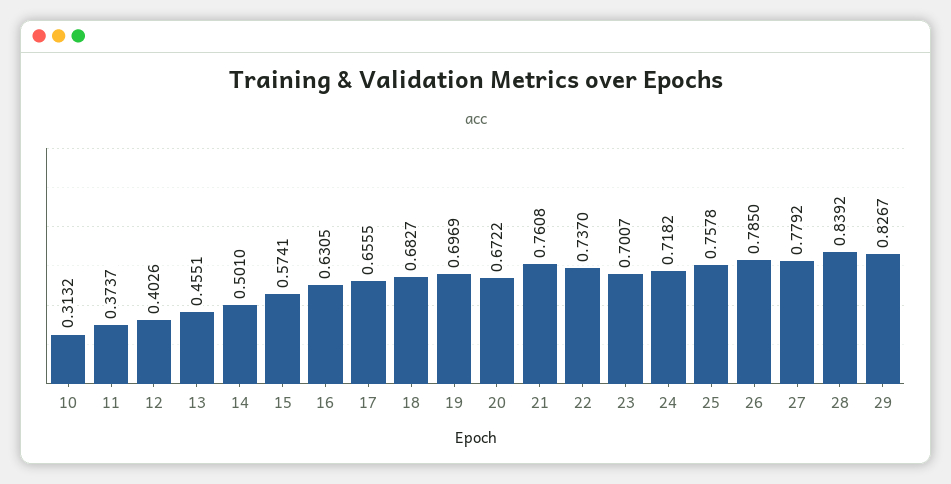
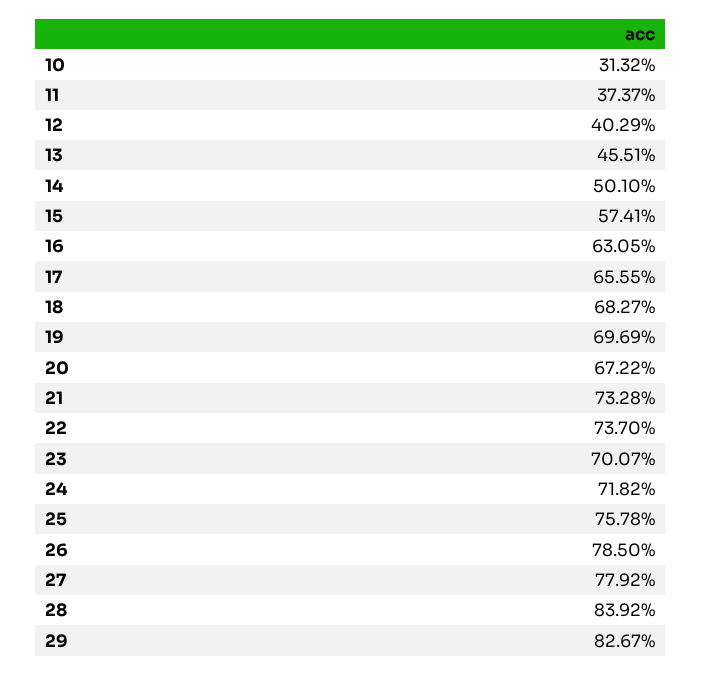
  {
    "10": 0.3132,
    "11": 0.3737,
-   "12": 0.4026,
+   "12": 0.4029,
    "13": 0.4551,
    "14": 0.501,
    "15": 0.5741,
    "16": 0.6305,
    "17": 0.6555,
    "18": 0.6827,
    "19": 0.6969,
    "20": 0.6722,
-   "21": 0.7608,
+   "21": 0.7328,
    "22": 0.737,
    "23": 0.7007,
    "24": 0.7182,
    "25": 0.7578,
    "26": 0.785,
    "27": 0.7792,
    "28": 0.8392,
    "29": 0.8267
  }

